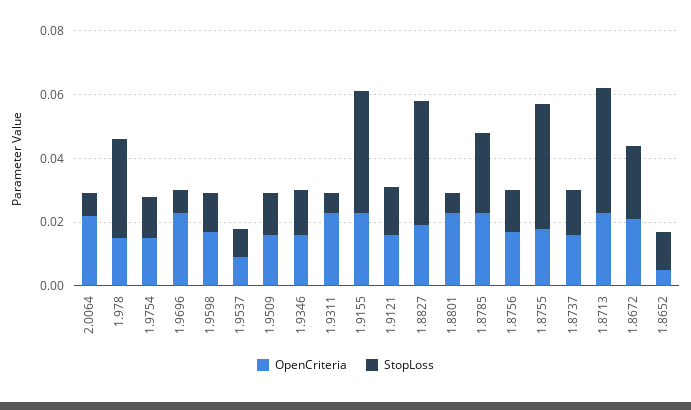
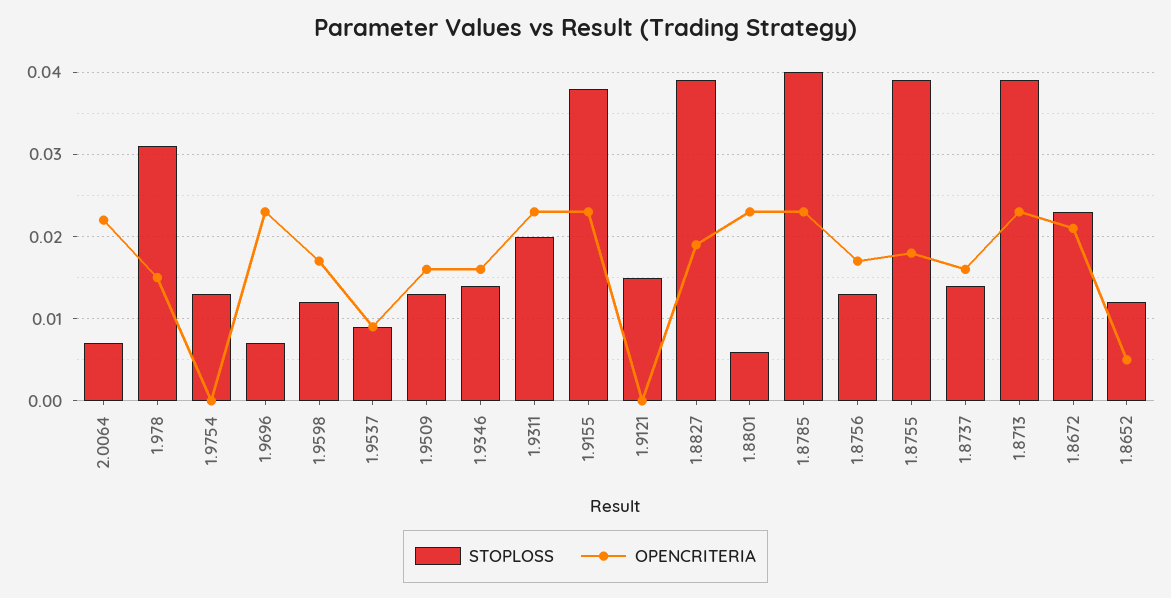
  {
    "OpenCriteria": {
      "2.0064": 0.022,
      "1.978": 0.015,
-     "1.9754": 0.015,
+     "1.9754": 0,
      "1.9696": 0.023,
      "1.9598": 0.017,
      "1.9537": 0.009,
      "1.9509": 0.016,
      "1.9346": 0.016,
      "1.9311": 0.023,
      "1.9155": 0.023,
-     "1.9121": 0.015,
+     "1.9121": 0,
      "1.8827": 0.019,
      "1.8801": 0.023,
      "1.8785": 0.023,
      "1.8756": 0.017,
      "1.8755": 0.018,
      "1.8737": 0.016,
      "1.8713": 0.023,
      "1.8672": 0.021,
      "1.8652": 0.005
    },
    "StopLoss": {
      "2.0064": 0.007,
      "1.978": 0.031,
      "1.9754": 0.013,
      "1.9696": 0.007,
      "1.9598": 0.012,
      "1.9537": 0.009,
      "1.9509": 0.013,
      "1.9346": 0.014,
-     "1.9311": 0.005,
+     "1.9311": 0.02,
      "1.9155": 0.038,
      "1.9121": 0.015,
      "1.8827": 0.039,
      "1.8801": 0.006,
-     "1.8785": 0.025,
+     "1.8785": 0.04,
      "1.8756": 0.013,
      "1.8755": 0.039,
      "1.8737": 0.014,
      "1.8713": 0.039,
      "1.8672": 0.023,
      "1.8652": 0.012
    }
  }

